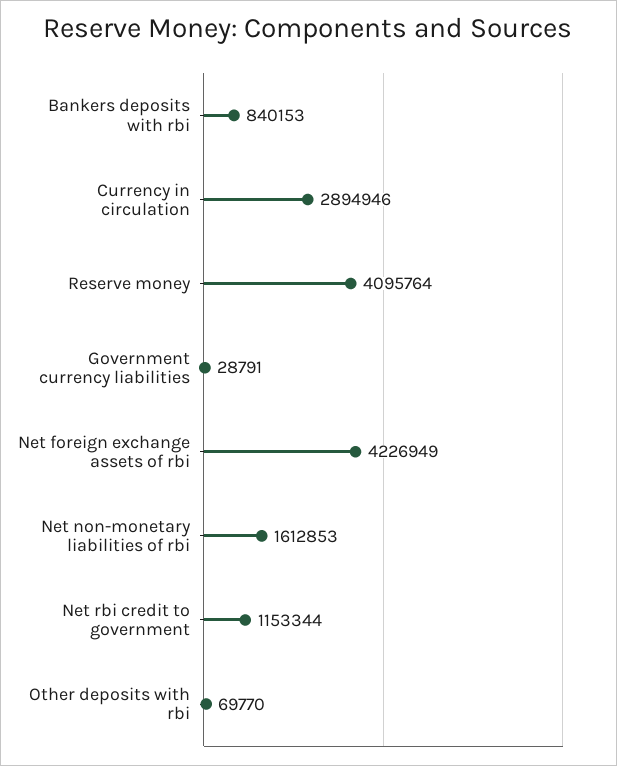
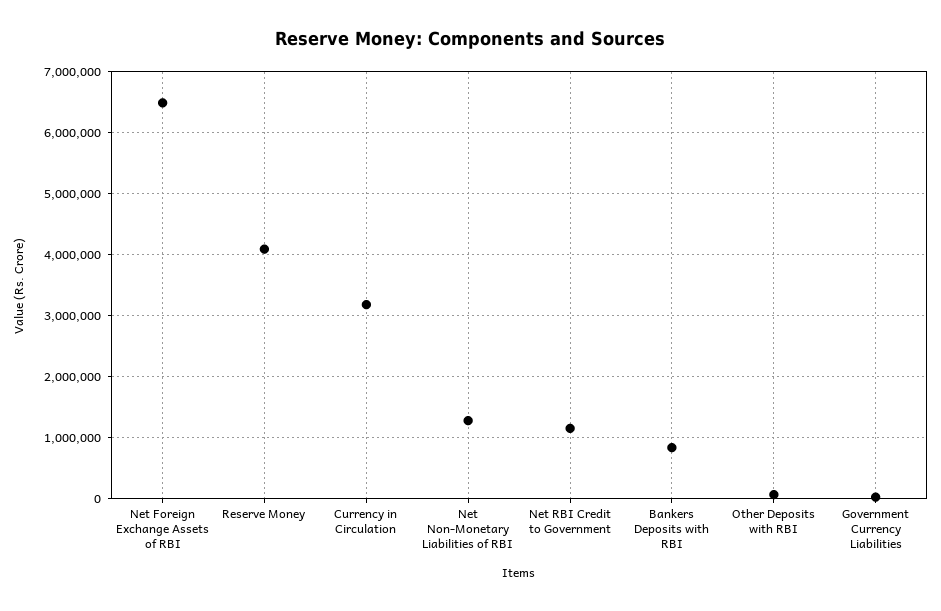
  {
    "Bankers deposits with rbi": 840153,
-   "Currency in circulation": 2894946,
+   "Currency in circulation": 3200000,
    "Reserve money": 4095764,
    "Government currency liabilities": 28791,
-   "Net foreign exchange assets of rbi": 4226949,
+   "Net foreign exchange assets of rbi": 6500000,
-   "Net non-monetary liabilities of rbi": 1612853,
+   "Net non-monetary liabilities of rbi": 1300000,
    "Net rbi credit to government": 1153344,
    "Other deposits with rbi": 69770
  }

